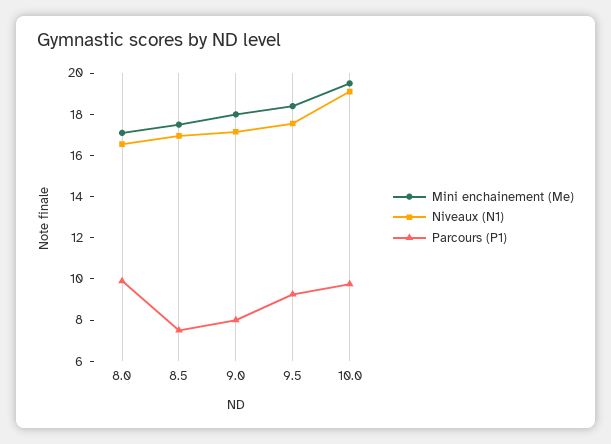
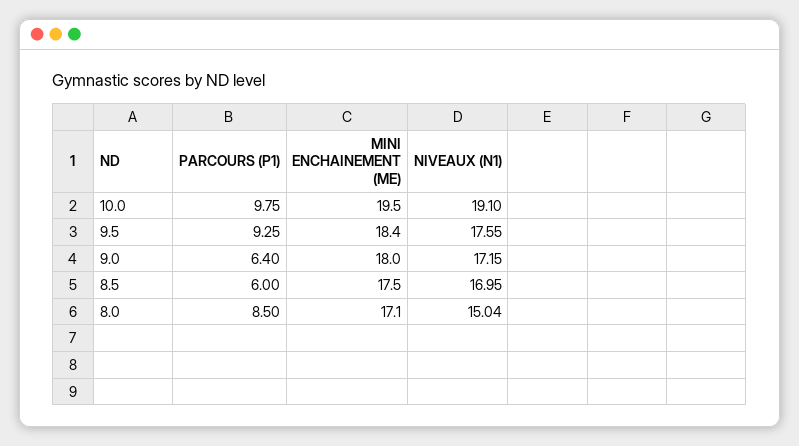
  {
    "Mini enchainement (Me)": {
      "8.0": 17.1,
      "8.5": 17.5,
      "9.0": 18,
      "9.5": 18.4,
      "10.0": 19.5
    },
    "Niveaux (N1)": {
-     "8.0": 16.5,
+     "8.0": 15.04,
      "8.5": 16.95,
      "9.0": 17.15,
      "9.5": 17.55,
      "10.0": 19.1
    },
    "Parcours (P1)": {
-     "8.0": 10,
+     "8.0": 8.5,
-     "8.5": 7.5,
+     "8.5": 6,
-     "9.0": 8,
+     "9.0": 6.4,
      "9.5": 9.25,
      "10.0": 9.75
    }
  }

